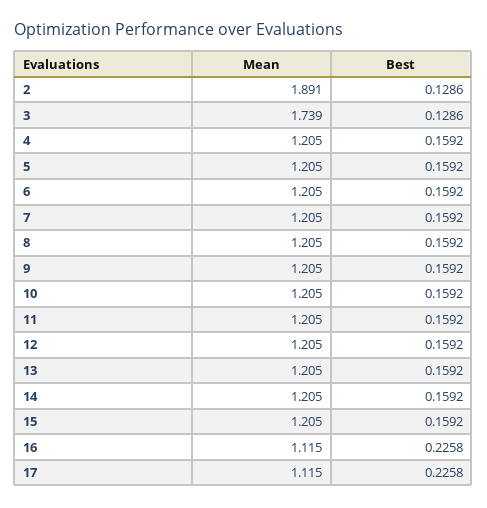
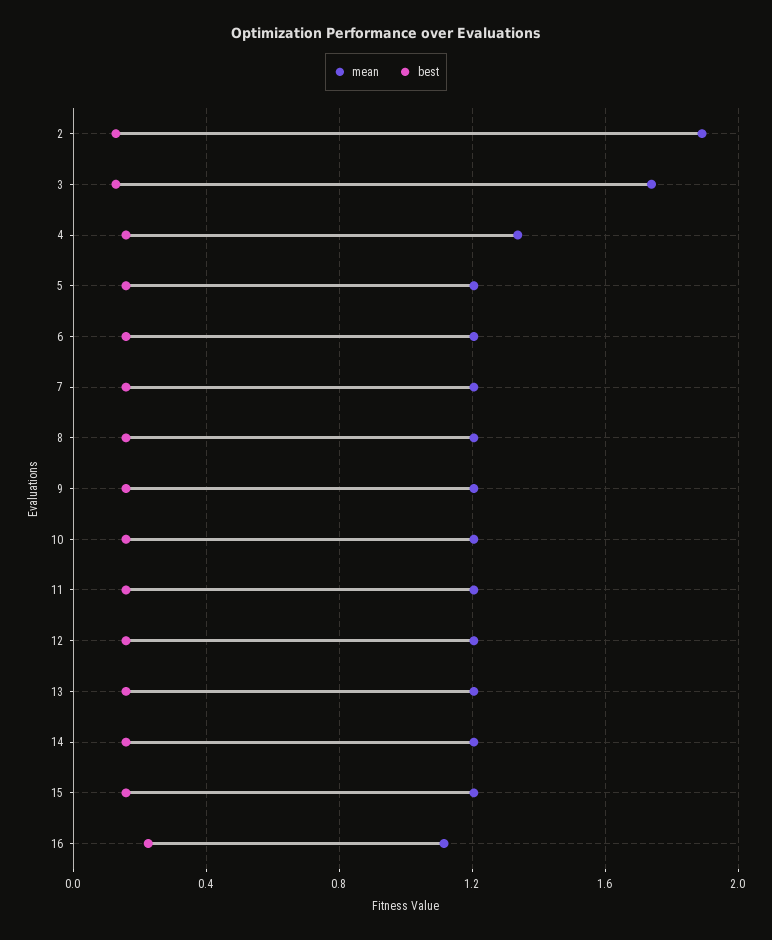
  {
    "Mean": {
      "2": 1.891,
      "3": 1.739,
-     "4": 1.205,
+     "4": 1.35,
      "5": 1.205,
      "6": 1.205,
      "7": 1.205,
      "8": 1.205,
      "9": 1.205,
      "10": 1.205,
      "11": 1.205,
      "12": 1.205,
      "13": 1.205,
      "14": 1.205,
      "15": 1.205,
-     "16": 1.115,
+     "16": 1.115
-     "17": 1.115
    },
    "Best": {
      "2": 0.1286,
      "3": 0.1286,
      "4": 0.1592,
      "5": 0.1592,
      "6": 0.1592,
      "7": 0.1592,
      "8": 0.1592,
      "9": 0.1592,
      "10": 0.1592,
      "11": 0.1592,
      "12": 0.1592,
      "13": 0.1592,
      "14": 0.1592,
      "15": 0.1592,
-     "16": 0.2258,
+     "16": 0.2258
-     "17": 0.2258
    }
  }

